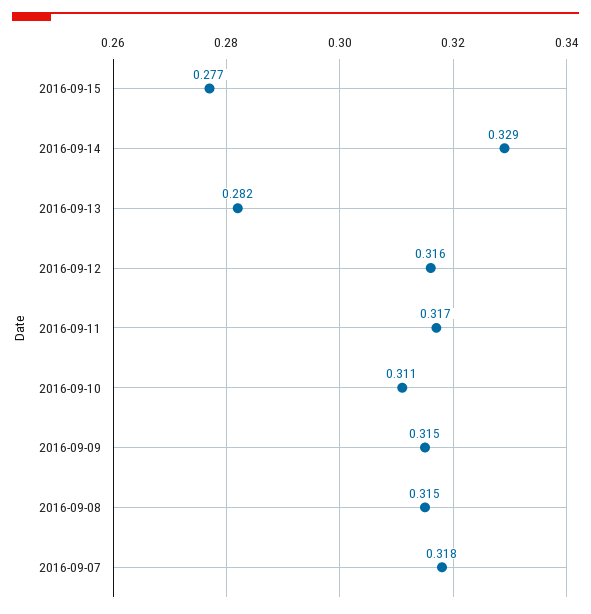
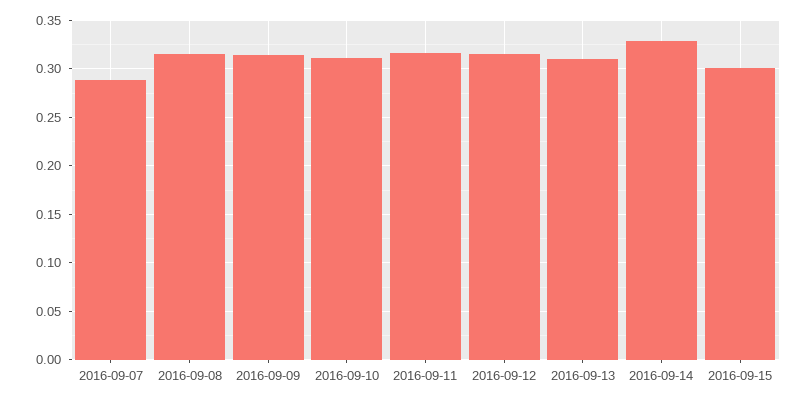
  {
-   "2016-09-15": 0.277,
+   "2016-09-15": 0.3,
    "2016-09-14": 0.329,
-   "2016-09-13": 0.282,
+   "2016-09-13": 0.31,
    "2016-09-12": 0.316,
    "2016-09-11": 0.317,
    "2016-09-10": 0.311,
    "2016-09-09": 0.315,
    "2016-09-08": 0.315,
-   "2016-09-07": 0.318
+   "2016-09-07": 0.29
  }

